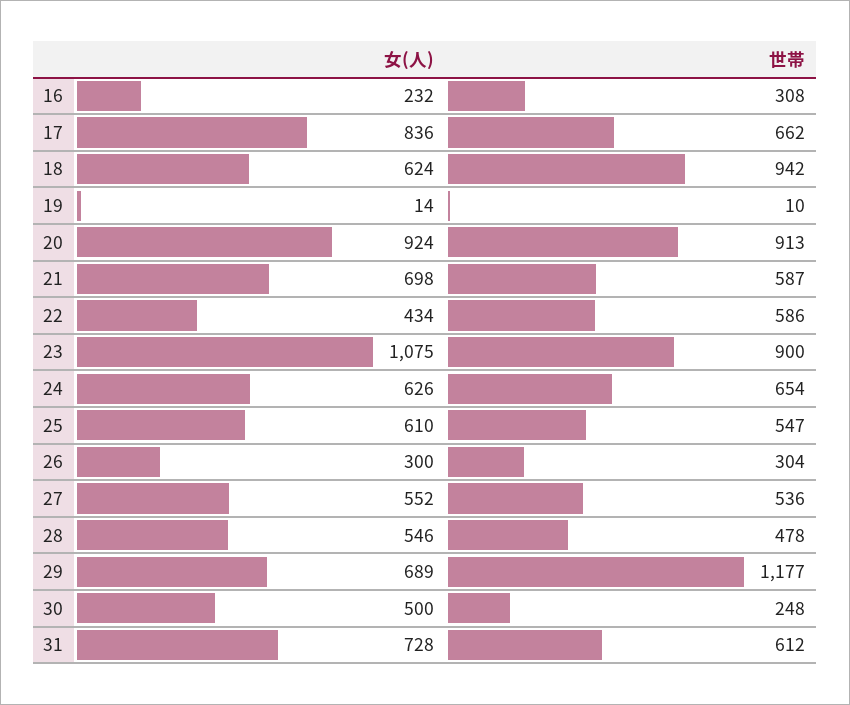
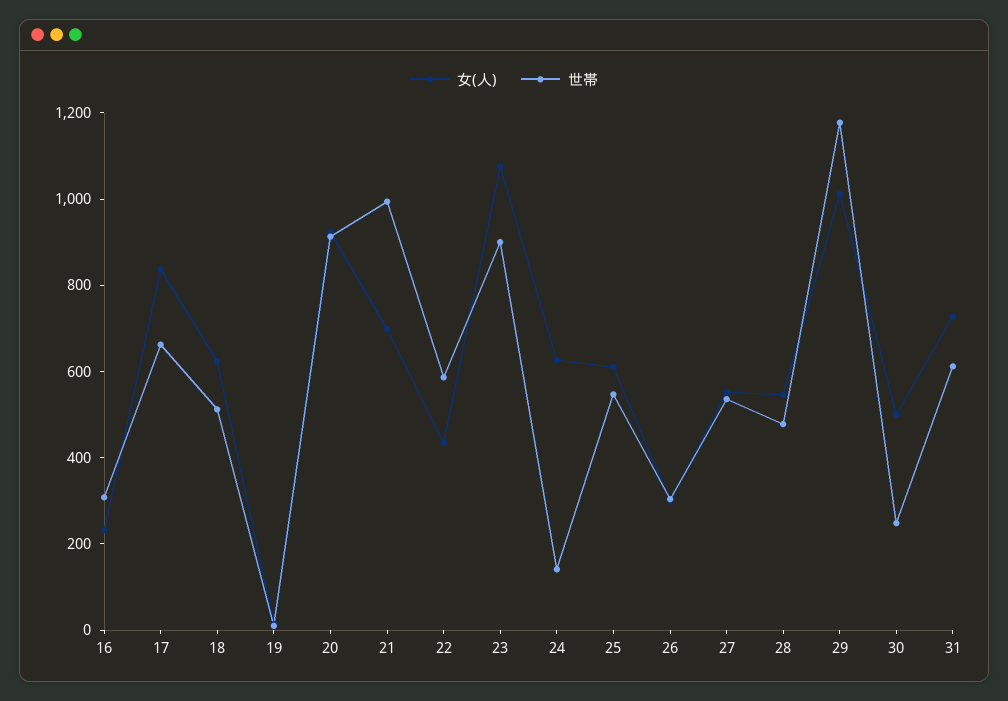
  {
    "女(人)": {
      "16": 232,
      "17": 836,
      "18": 624,
      "19": 14,
      "20": 924,
      "21": 698,
      "22": 434,
      "23": 1075,
      "24": 626,
      "25": 610,
      "26": 300,
      "27": 552,
      "28": 546,
-     "29": 689,
+     "29": 1000,
      "30": 500,
      "31": 728
    },
    "世帯": {
      "16": 308,
      "17": 662,
-     "18": 942,
+     "18": 500,
      "19": 10,
      "20": 913,
-     "21": 587,
+     "21": 1000,
      "22": 586,
      "23": 900,
-     "24": 654,
+     "24": 150,
      "25": 547,
      "26": 304,
      "27": 536,
      "28": 478,
      "29": 1177,
      "30": 248,
      "31": 612
    }
  }

